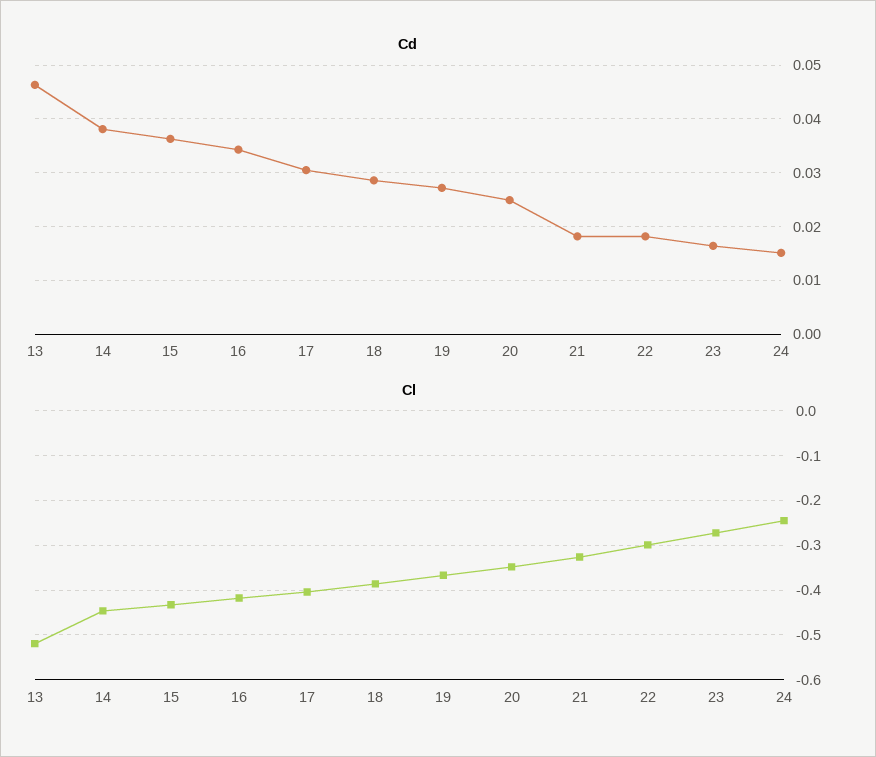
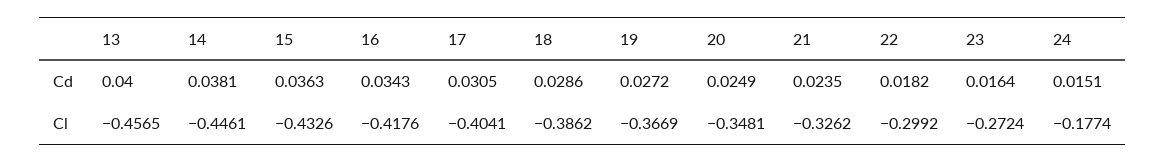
  {
    "Cd": {
-     "13": 0.046,
+     "13": 0.04,
      "14": 0.0381,
      "15": 0.0363,
      "16": 0.0343,
      "17": 0.0305,
      "18": 0.0286,
      "19": 0.0272,
      "20": 0.0249,
-     "21": 0.018,
+     "21": 0.0235,
      "22": 0.0182,
      "23": 0.0164,
      "24": 0.0151
    },
    "Cl": {
-     "13": -0.52,
+     "13": -0.4565,
      "14": -0.4461,
      "15": -0.4326,
      "16": -0.4176,
      "17": -0.4041,
      "18": -0.3862,
      "19": -0.3669,
      "20": -0.3481,
      "21": -0.3262,
      "22": -0.2992,
      "23": -0.2724,
-     "24": -0.24
+     "24": -0.1774
    }
  }

